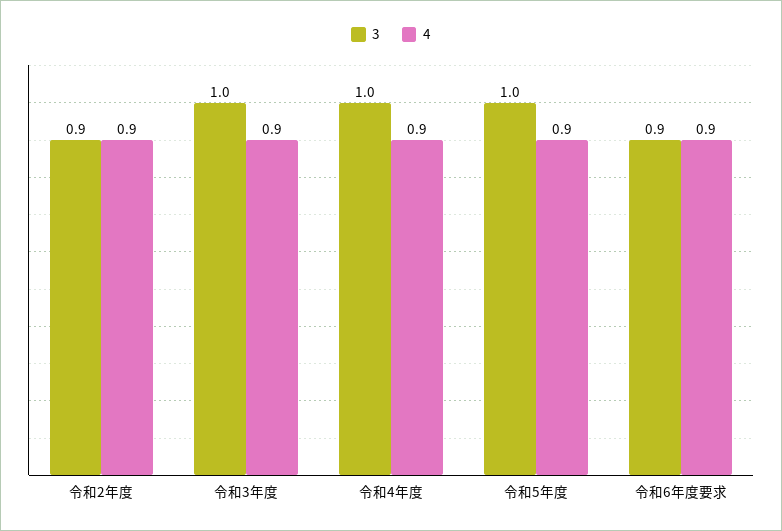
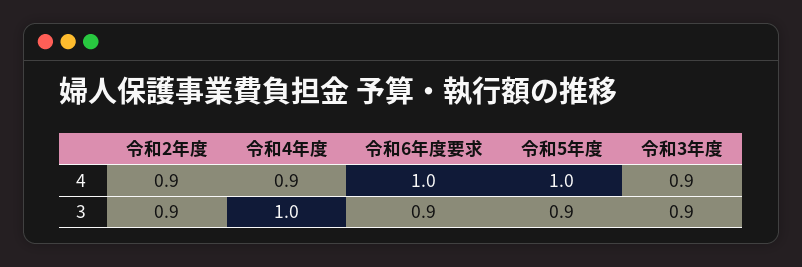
  {
    "3": {
      "令和2年度": 0.9,
-     "令和3年度": 1,
+     "令和3年度": 0.9,
      "令和4年度": 1,
-     "令和5年度": 1,
+     "令和5年度": 0.9,
      "令和6年度要求": 0.9
    },
    "4": {
      "令和2年度": 0.9,
      "令和3年度": 0.9,
      "令和4年度": 0.9,
-     "令和5年度": 0.9,
+     "令和5年度": 1,
-     "令和6年度要求": 0.9
+     "令和6年度要求": 1
    }
  }

